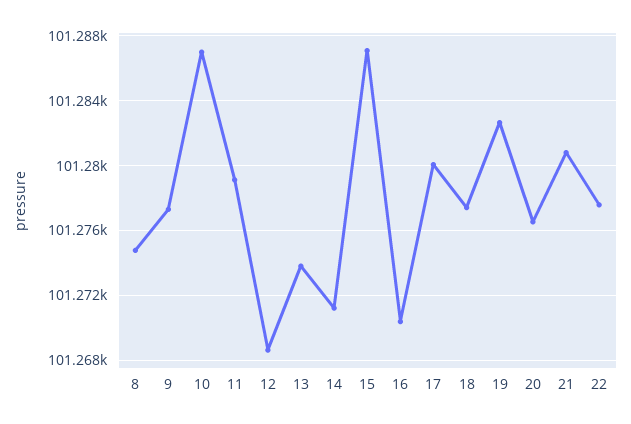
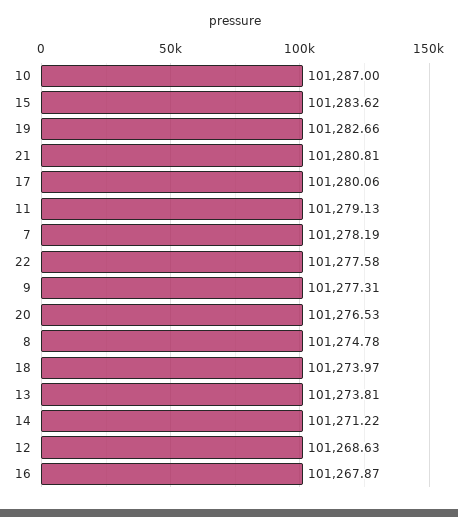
  {
    "8": 101274.78,
    "9": 101277.31,
    "10": 101287,
    "11": 101279.13,
    "12": 101268.63,
    "13": 101273.81,
    "14": 101271.22,
-   "15": 101287,
+   "15": 101283.62,
-   "16": 101270.5,
+   "16": 101267.87,
    "17": 101280.06,
-   "18": 101277.5,
+   "18": 101273.97,
    "19": 101282.66,
    "20": 101276.53,
    "21": 101280.81,
-   "22": 101277.58
+   "22": 101277.58,
+   "7": 101278.19
  }

